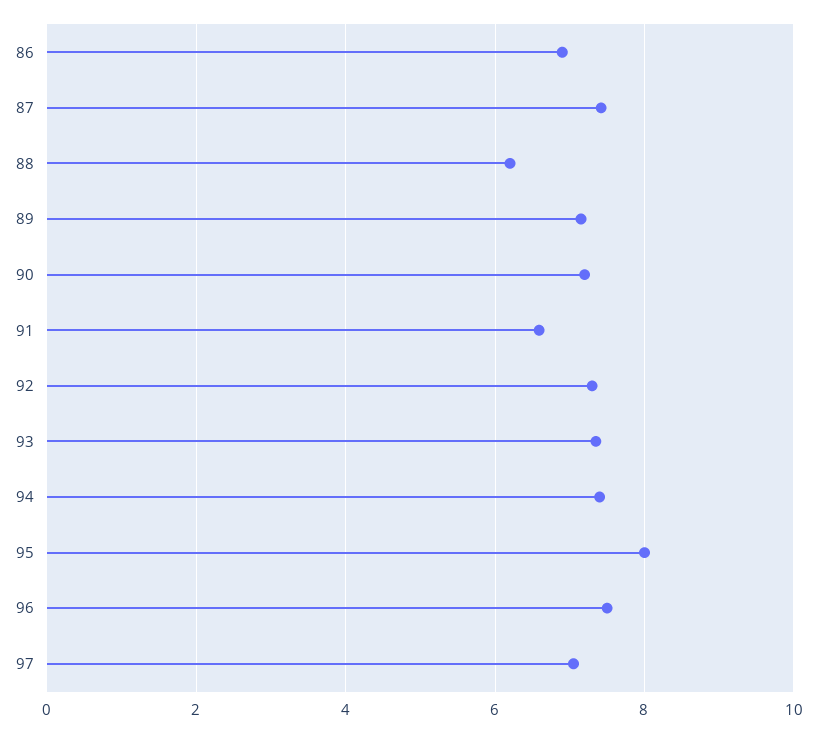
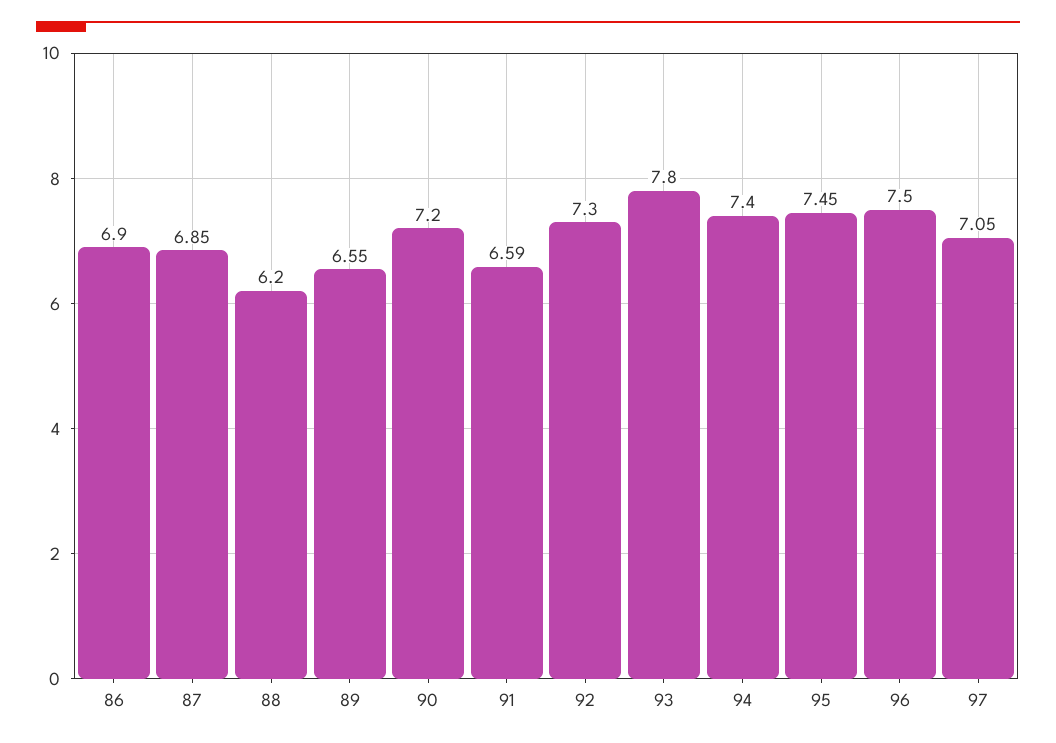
  {
    "86": 6.9,
-   "87": 7.4,
+   "87": 6.85,
    "88": 6.2,
-   "89": 7.2,
+   "89": 6.55,
    "90": 7.2,
    "91": 6.59,
    "92": 7.3,
-   "93": 7.4,
+   "93": 7.8,
    "94": 7.4,
-   "95": 8,
+   "95": 7.45,
    "96": 7.5,
    "97": 7.05
  }

